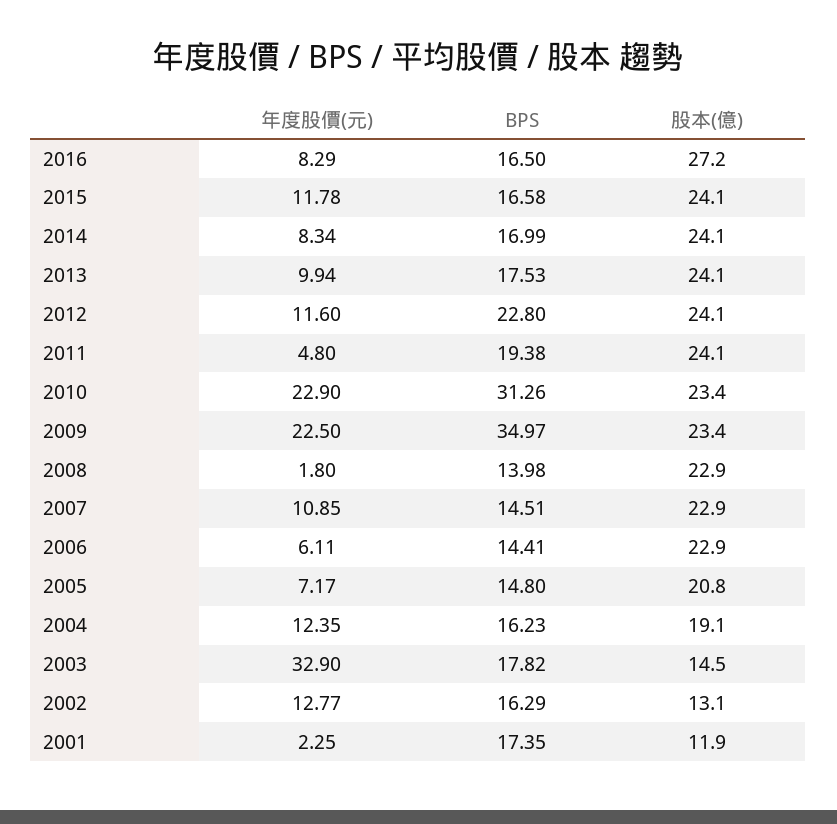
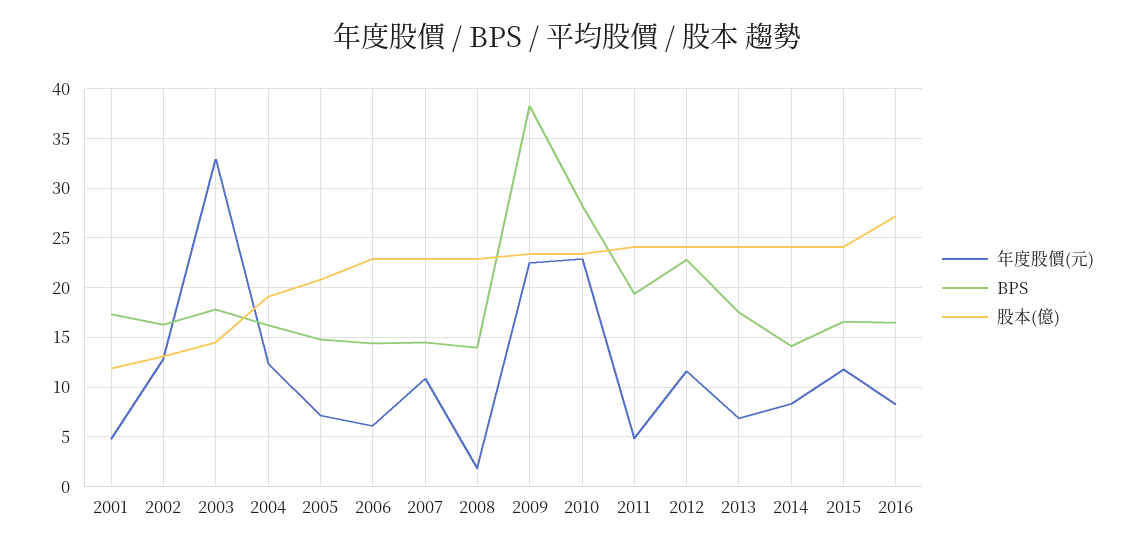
  {
    "年度股價(元)": {
      "2016": 8.29,
      "2015": 11.78,
      "2014": 8.34,
-     "2013": 9.94,
+     "2013": 7,
      "2012": 11.6,
      "2011": 4.8,
      "2010": 22.9,
      "2009": 22.5,
      "2008": 1.8,
      "2007": 10.85,
      "2006": 6.11,
      "2005": 7.17,
      "2004": 12.35,
      "2003": 32.9,
      "2002": 12.77,
-     "2001": 2.25
+     "2001": 5
    },
    "BPS": {
      "2016": 16.5,
      "2015": 16.58,
-     "2014": 16.99,
+     "2014": 14,
      "2013": 17.53,
      "2012": 22.8,
      "2011": 19.38,
-     "2010": 31.26,
+     "2010": 28,
-     "2009": 34.97,
+     "2009": 38,
      "2008": 13.98,
      "2007": 14.51,
      "2006": 14.41,
      "2005": 14.8,
      "2004": 16.23,
      "2003": 17.82,
      "2002": 16.29,
      "2001": 17.35
    },
    "股本(億)": {
      "2016": 27.2,
      "2015": 24.1,
      "2014": 24.1,
      "2013": 24.1,
      "2012": 24.1,
      "2011": 24.1,
      "2010": 23.4,
      "2009": 23.4,
      "2008": 22.9,
      "2007": 22.9,
      "2006": 22.9,
      "2005": 20.8,
      "2004": 19.1,
      "2003": 14.5,
      "2002": 13.1,
      "2001": 11.9
    }
  }

